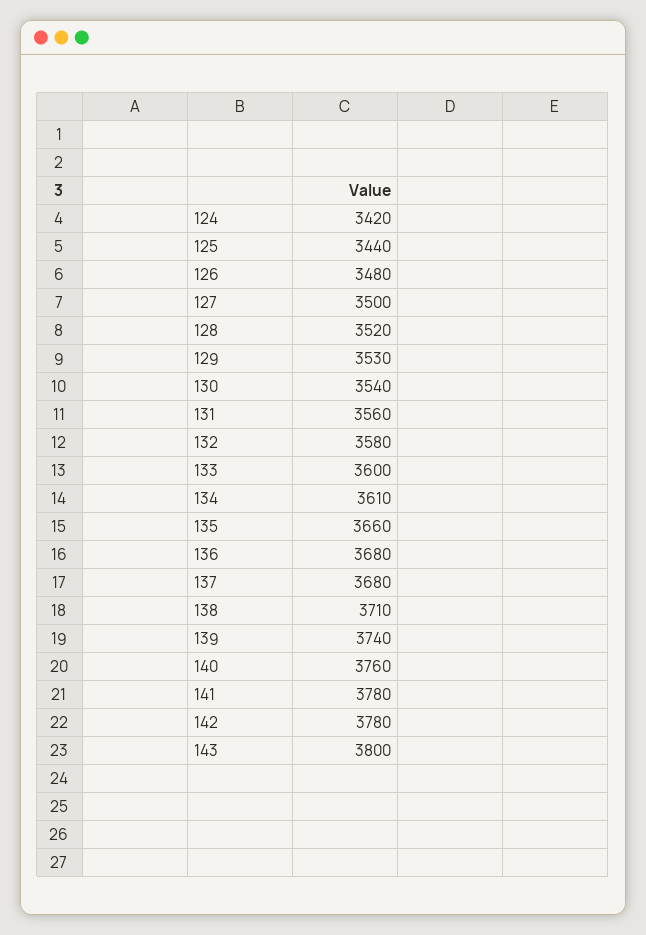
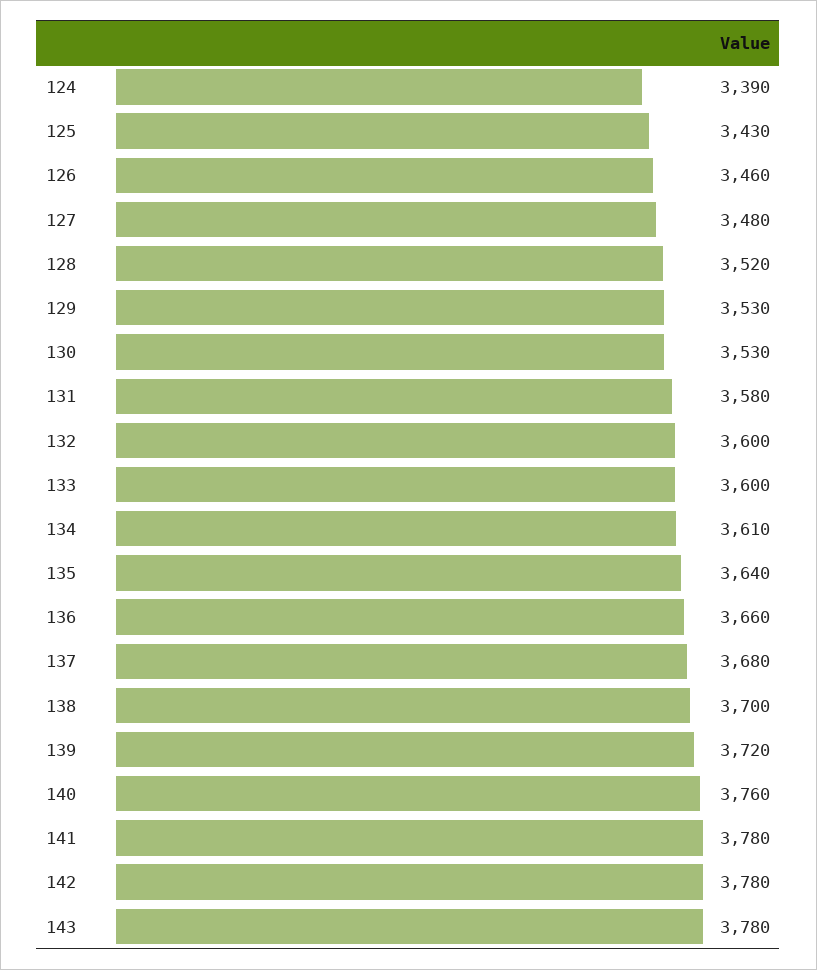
  {
-   "124": 3420,
+   "124": 3390,
-   "125": 3440,
+   "125": 3430,
-   "126": 3480,
+   "126": 3460,
-   "127": 3500,
+   "127": 3480,
    "128": 3520,
    "129": 3530,
-   "130": 3540,
+   "130": 3530,
-   "131": 3560,
+   "131": 3580,
-   "132": 3580,
+   "132": 3600,
    "133": 3600,
    "134": 3610,
-   "135": 3660,
+   "135": 3640,
-   "136": 3680,
+   "136": 3660,
    "137": 3680,
-   "138": 3710,
+   "138": 3700,
-   "139": 3740,
+   "139": 3720,
    "140": 3760,
    "141": 3780,
    "142": 3780,
-   "143": 3800
+   "143": 3780
  }

